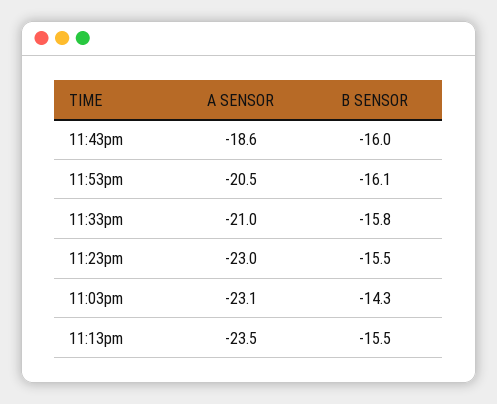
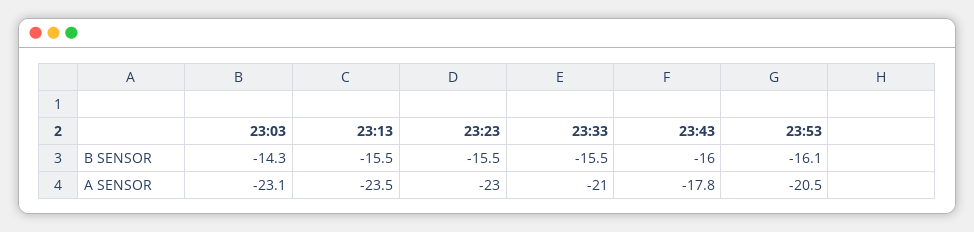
  {
    "A SENSOR": {
-     "11:43pm": -18.6,
+     "11:43pm": -17.8,
      "11:53pm": -20.5,
      "11:33pm": -21,
      "11:23pm": -23,
      "11:03pm": -23.1,
      "11:13pm": -23.5
    },
    "B SENSOR": {
      "11:43pm": -16,
      "11:53pm": -16.1,
-     "11:33pm": -15.8,
+     "11:33pm": -15.5,
      "11:23pm": -15.5,
      "11:03pm": -14.3,
      "11:13pm": -15.5
    }
  }

